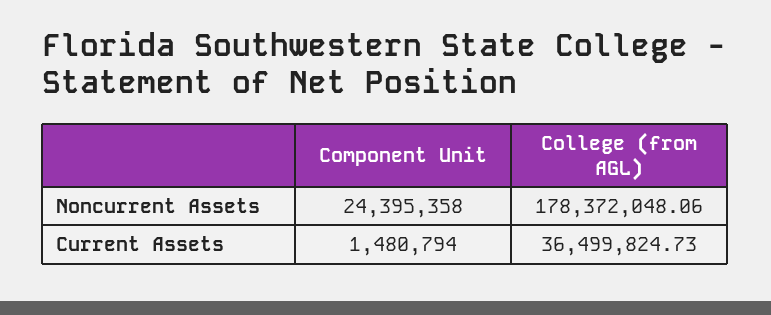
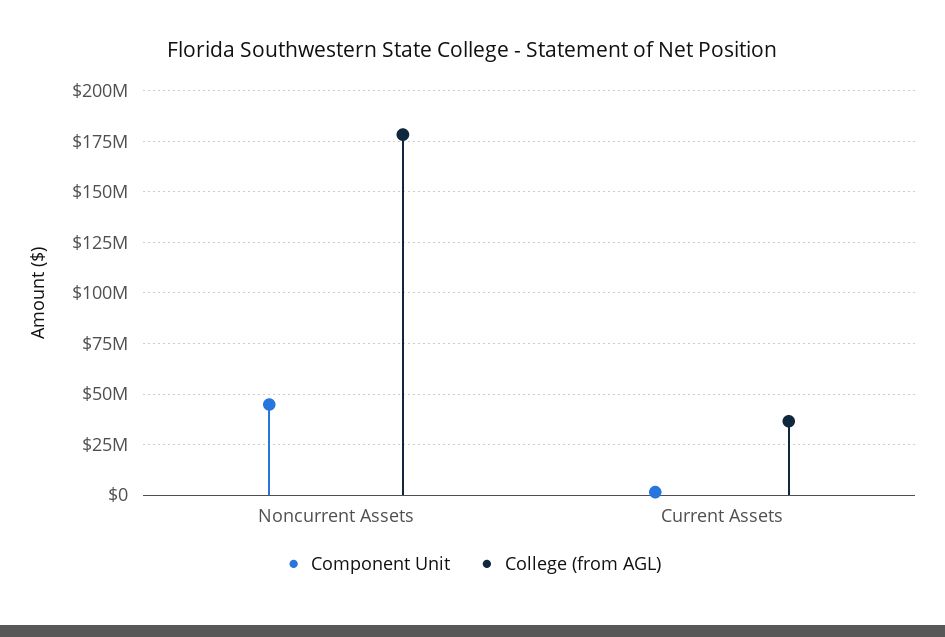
  {
    "Component Unit": {
-     "Noncurrent Assets": 24395358,
+     "Noncurrent Assets": 45000000,
      "Current Assets": 1480794
    },
    "College (from AGL)": {
      "Noncurrent Assets": 178372048.06,
      "Current Assets": 36499824.73
    }
  }

